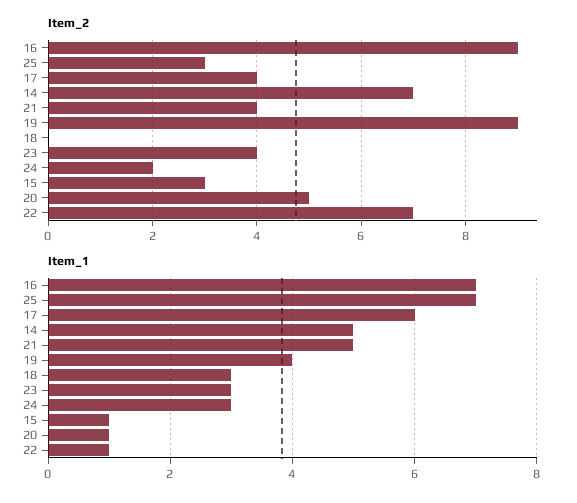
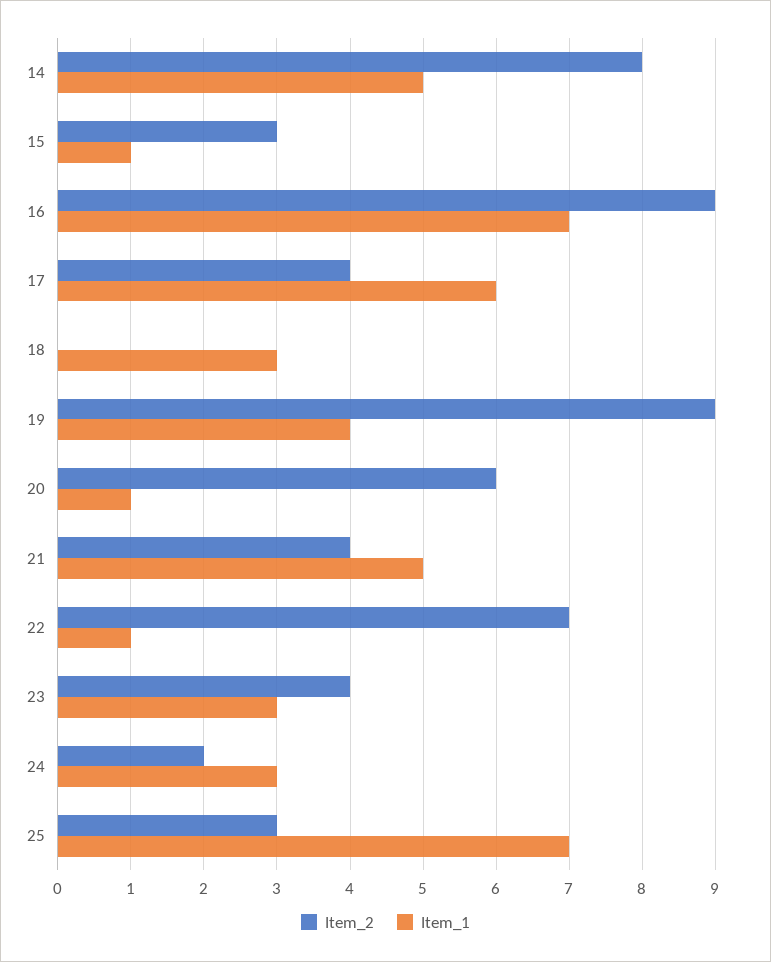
  {
    "Item_2": {
      "16": 9,
      "25": 3,
      "17": 4,
-     "14": 7,
+     "14": 8,
      "21": 4,
      "19": 9,
      "18": 0,
      "23": 4,
      "24": 2,
      "15": 3,
-     "20": 5,
+     "20": 6,
      "22": 7
    },
    "Item_1": {
      "16": 7,
      "25": 7,
      "17": 6,
      "14": 5,
      "21": 5,
      "19": 4,
      "18": 3,
      "23": 3,
      "24": 3,
      "15": 1,
      "20": 1,
      "22": 1
    }
  }

